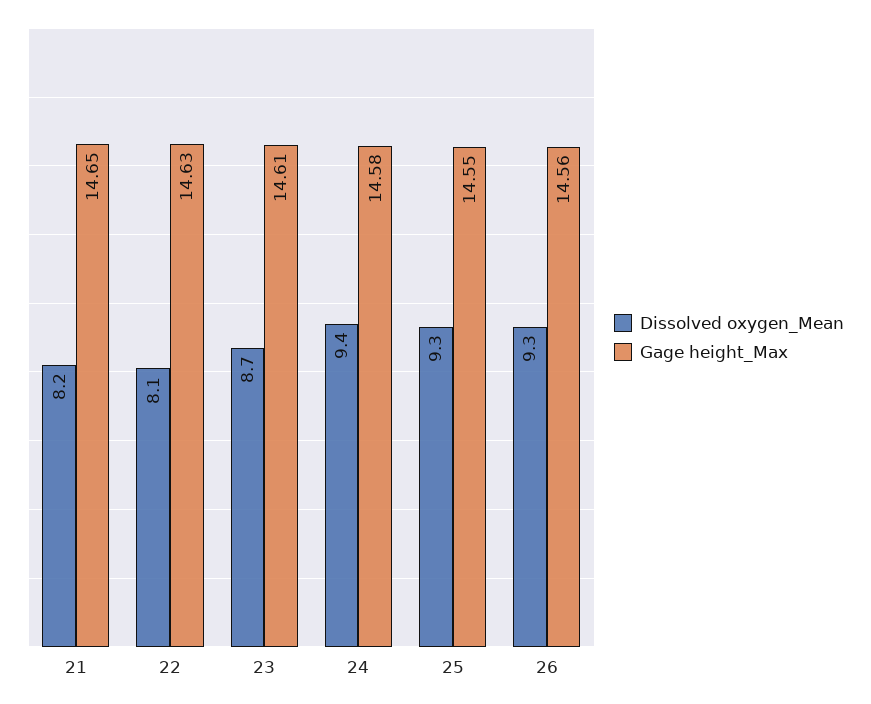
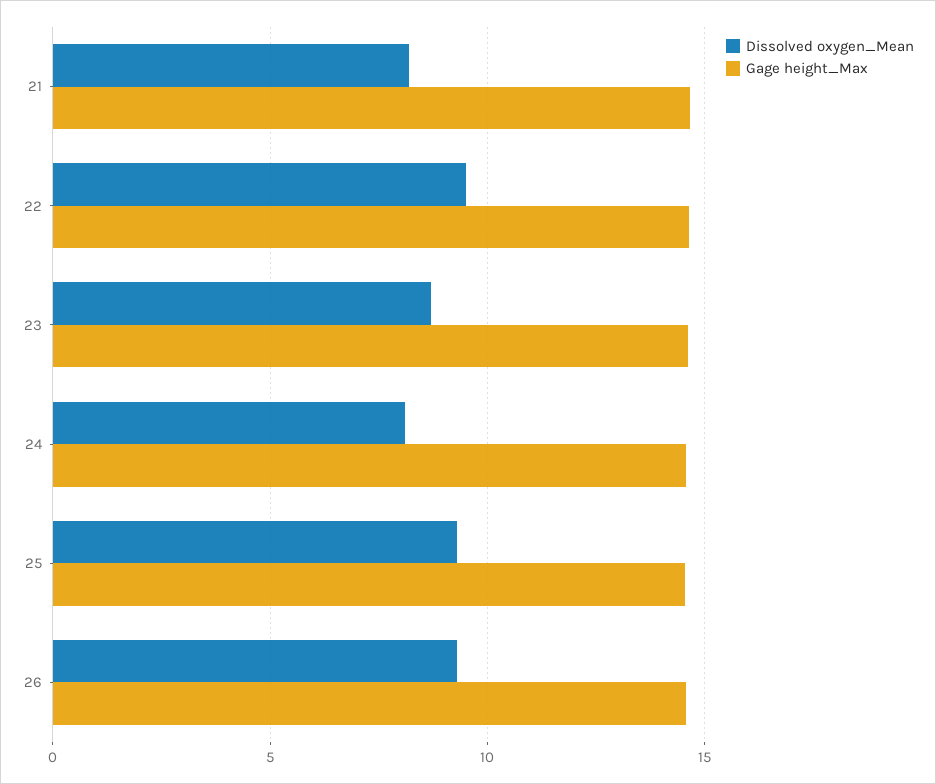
  {
    "Dissolved oxygen_Mean": {
      "21": 8.2,
-     "22": 8.1,
+     "22": 9.5,
      "23": 8.7,
-     "24": 9.4,
+     "24": 8,
      "25": 9.3,
      "26": 9.3
    },
    "Gage height_Max": {
      "21": 14.65,
      "22": 14.63,
      "23": 14.61,
      "24": 14.58,
      "25": 14.55,
      "26": 14.56
    }
  }

